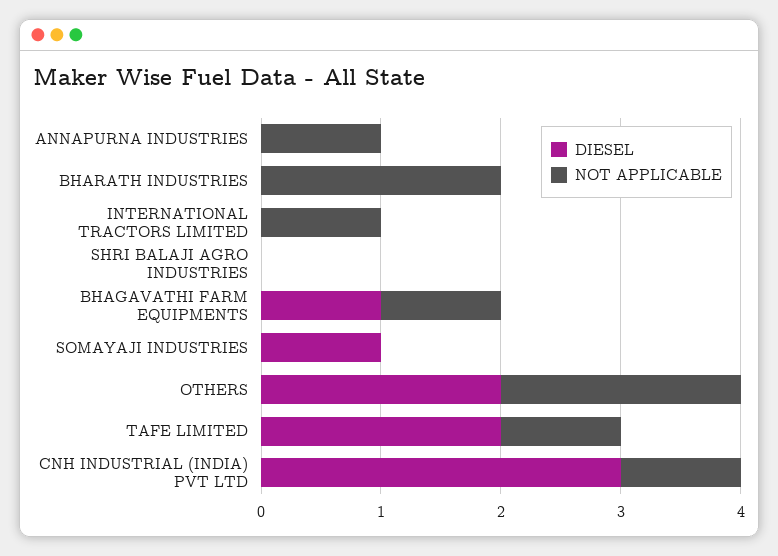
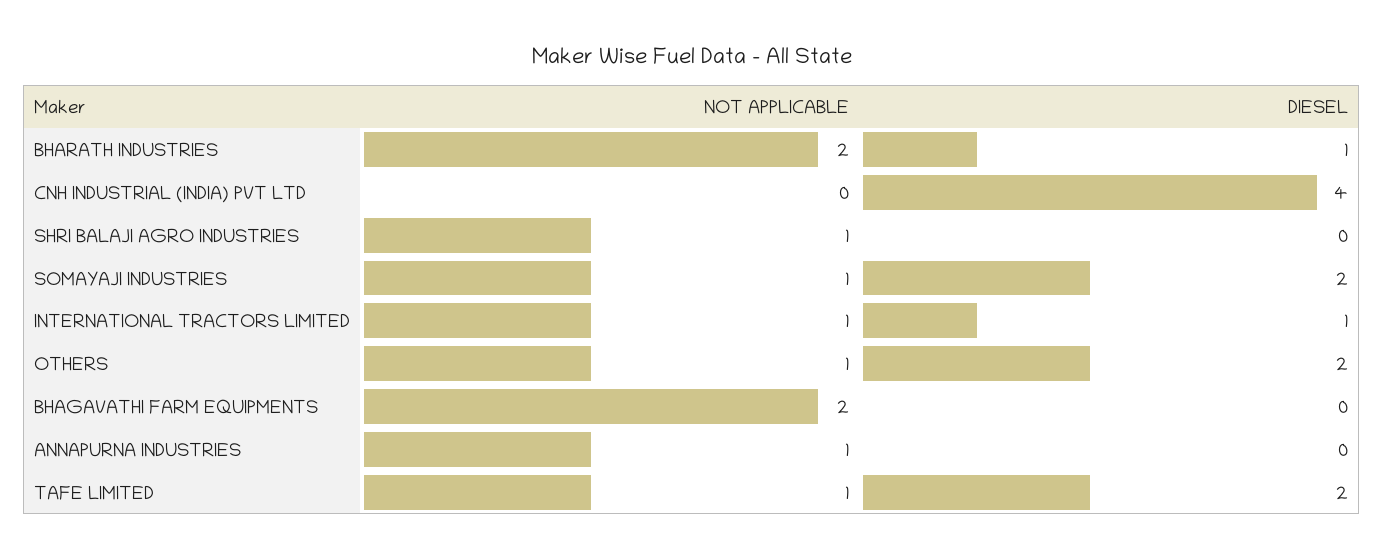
  {
    "DIESEL": {
      "ANNAPURNA INDUSTRIES": 0,
-     "BHARATH INDUSTRIES": 0,
+     "BHARATH INDUSTRIES": 1,
-     "INTERNATIONAL TRACTORS LIMITED": 0,
+     "INTERNATIONAL TRACTORS LIMITED": 1,
      "SHRI BALAJI AGRO INDUSTRIES": 0,
-     "BHAGAVATHI FARM EQUIPMENTS": 1,
+     "BHAGAVATHI FARM EQUIPMENTS": 0,
-     "SOMAYAJI INDUSTRIES": 1,
+     "SOMAYAJI INDUSTRIES": 2,
      "OTHERS": 2,
      "TAFE LIMITED": 2,
-     "CNH INDUSTRIAL (INDIA) PVT LTD": 3
+     "CNH INDUSTRIAL (INDIA) PVT LTD": 4
    },
    "NOT APPLICABLE": {
      "ANNAPURNA INDUSTRIES": 1,
      "BHARATH INDUSTRIES": 2,
      "INTERNATIONAL TRACTORS LIMITED": 1,
-     "SHRI BALAJI AGRO INDUSTRIES": 0,
+     "SHRI BALAJI AGRO INDUSTRIES": 1,
-     "BHAGAVATHI FARM EQUIPMENTS": 1,
+     "BHAGAVATHI FARM EQUIPMENTS": 2,
-     "SOMAYAJI INDUSTRIES": 0,
+     "SOMAYAJI INDUSTRIES": 1,
-     "OTHERS": 2,
+     "OTHERS": 1,
      "TAFE LIMITED": 1,
-     "CNH INDUSTRIAL (INDIA) PVT LTD": 1
+     "CNH INDUSTRIAL (INDIA) PVT LTD": 0
    }
  }

